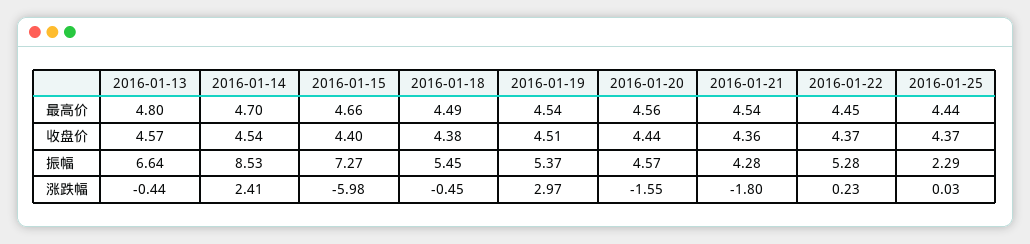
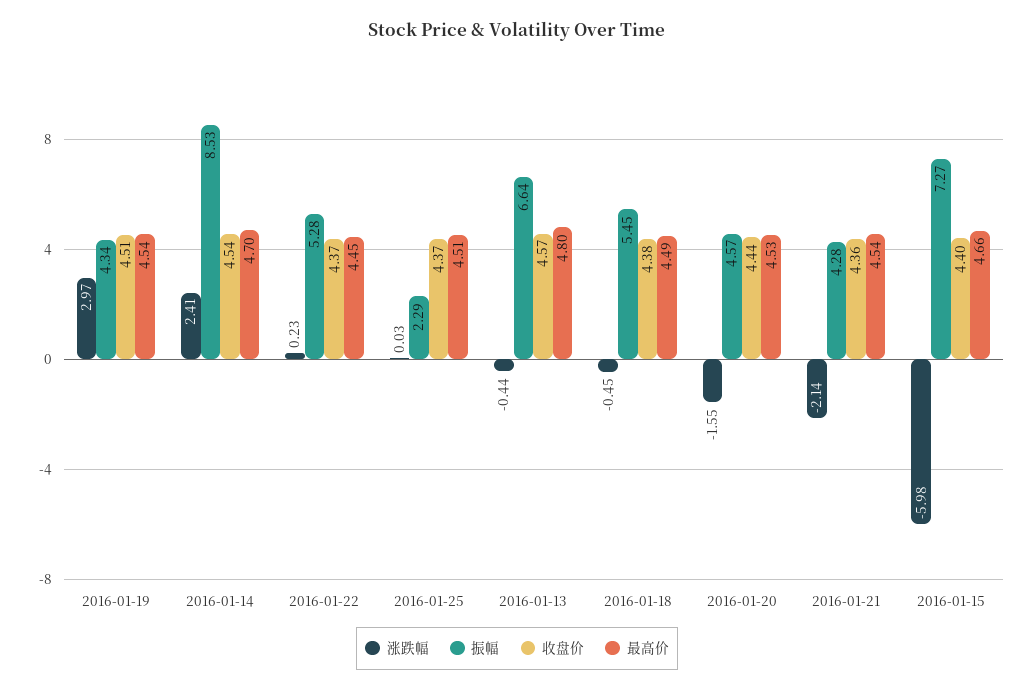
  {
    "最高价": {
      "2016-01-13": 4.8,
      "2016-01-14": 4.7,
      "2016-01-15": 4.66,
      "2016-01-18": 4.49,
      "2016-01-19": 4.54,
-     "2016-01-20": 4.56,
+     "2016-01-20": 4.53,
      "2016-01-21": 4.54,
      "2016-01-22": 4.45,
-     "2016-01-25": 4.44
+     "2016-01-25": 4.51
    },
    "收盘价": {
      "2016-01-13": 4.57,
      "2016-01-14": 4.54,
      "2016-01-15": 4.4,
      "2016-01-18": 4.38,
      "2016-01-19": 4.51,
      "2016-01-20": 4.44,
      "2016-01-21": 4.36,
      "2016-01-22": 4.37,
      "2016-01-25": 4.37
    },
    "振幅": {
      "2016-01-13": 6.64,
      "2016-01-14": 8.53,
      "2016-01-15": 7.27,
      "2016-01-18": 5.45,
-     "2016-01-19": 5.37,
+     "2016-01-19": 4.34,
      "2016-01-20": 4.57,
      "2016-01-21": 4.28,
      "2016-01-22": 5.28,
      "2016-01-25": 2.29
    },
    "涨跌幅": {
      "2016-01-13": -0.44,
      "2016-01-14": 2.41,
      "2016-01-15": -5.98,
      "2016-01-18": -0.45,
      "2016-01-19": 2.97,
      "2016-01-20": -1.55,
-     "2016-01-21": -1.8,
+     "2016-01-21": -2.14,
      "2016-01-22": 0.23,
      "2016-01-25": 0.03
    }
  }

